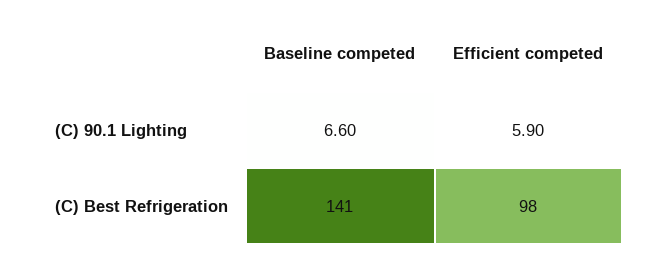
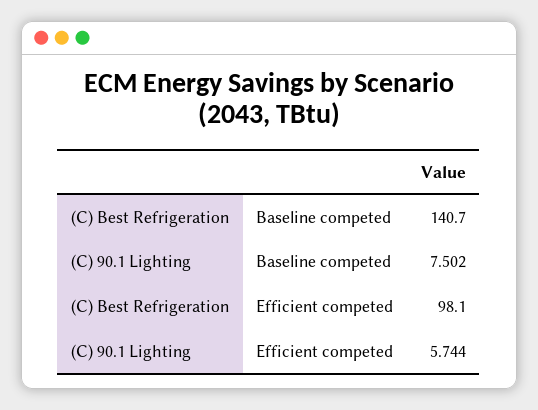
  {
    "Baseline competed": {
-     "(C) 90.1 Lighting": 6.6,
+     "(C) 90.1 Lighting": 7.502,
      "(C) Best Refrigeration": 140.7
    },
    "Efficient competed": {
-     "(C) 90.1 Lighting": 5.9,
+     "(C) 90.1 Lighting": 5.744,
      "(C) Best Refrigeration": 98.1
    }
  }

